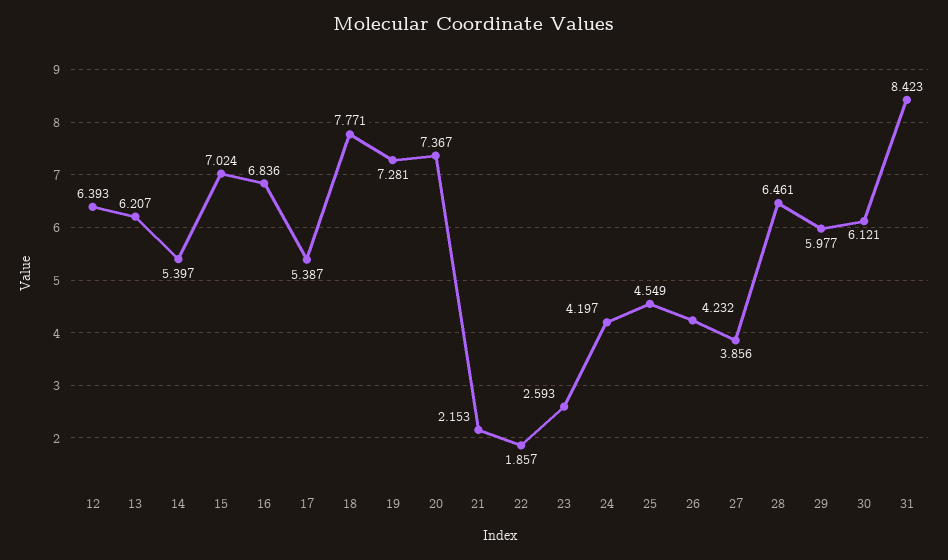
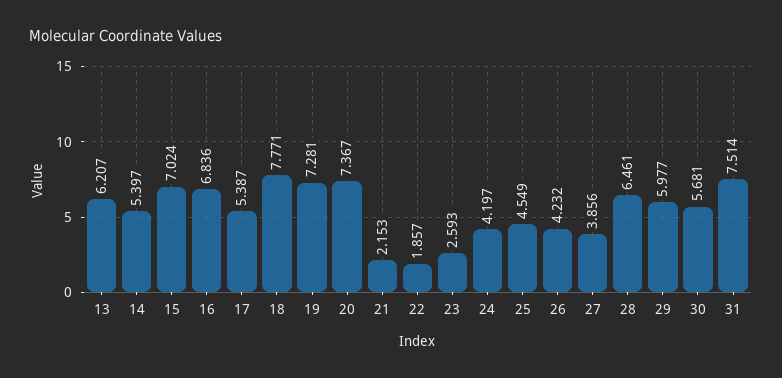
  {
-   "12": 6.393,
    "13": 6.207,
    "14": 5.397,
    "15": 7.024,
    "16": 6.836,
    "17": 5.387,
    "18": 7.771,
    "19": 7.281,
    "20": 7.367,
    "21": 2.153,
    "22": 1.857,
    "23": 2.593,
    "24": 4.197,
    "25": 4.549,
    "26": 4.232,
    "27": 3.856,
    "28": 6.461,
    "29": 5.977,
-   "30": 6.121,
+   "30": 5.681,
-   "31": 8.423
+   "31": 7.514
  }

